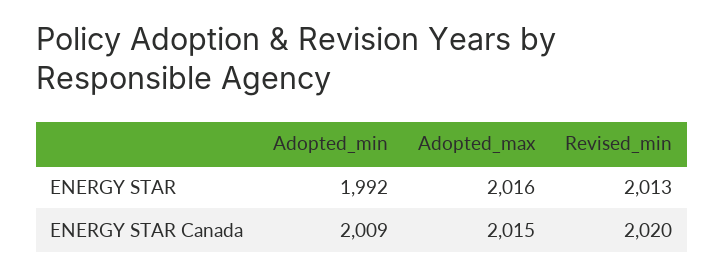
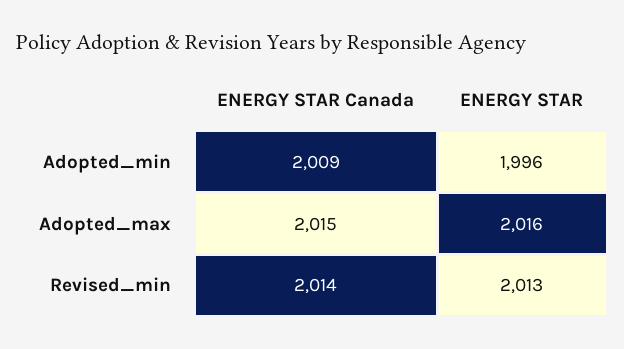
  {
    "Adopted_min": {
-     "ENERGY STAR": 1992,
+     "ENERGY STAR": 1996,
      "ENERGY STAR Canada": 2009
    },
    "Adopted_max": {
      "ENERGY STAR": 2016,
      "ENERGY STAR Canada": 2015
    },
    "Revised_min": {
      "ENERGY STAR": 2013,
-     "ENERGY STAR Canada": 2020
+     "ENERGY STAR Canada": 2014
    }
  }

